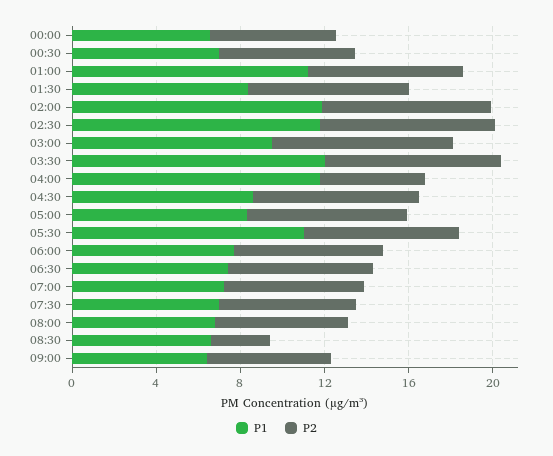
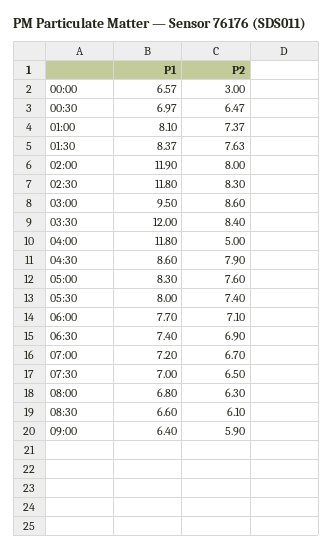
  {
    "P1": {
      "00:00": 6.57,
      "00:30": 6.97,
-     "01:00": 11,
+     "01:00": 8.1,
      "01:30": 8.37,
      "02:00": 11.9,
      "02:30": 11.8,
      "03:00": 9.5,
      "03:30": 12,
      "04:00": 11.8,
      "04:30": 8.6,
      "05:00": 8.3,
-     "05:30": 11,
+     "05:30": 8,
      "06:00": 7.7,
      "06:30": 7.4,
      "07:00": 7.2,
      "07:30": 7,
      "08:00": 6.8,
      "08:30": 6.6,
      "09:00": 6.4
    },
    "P2": {
-     "00:00": 6,
+     "00:00": 3,
      "00:30": 6.47,
      "01:00": 7.37,
      "01:30": 7.63,
      "02:00": 8,
      "02:30": 8.3,
      "03:00": 8.6,
      "03:30": 8.4,
      "04:00": 5,
      "04:30": 7.9,
      "05:00": 7.6,
      "05:30": 7.4,
      "06:00": 7.1,
      "06:30": 6.9,
      "07:00": 6.7,
      "07:30": 6.5,
      "08:00": 6.3,
-     "08:30": 3,
+     "08:30": 6.1,
      "09:00": 5.9
    }
  }

